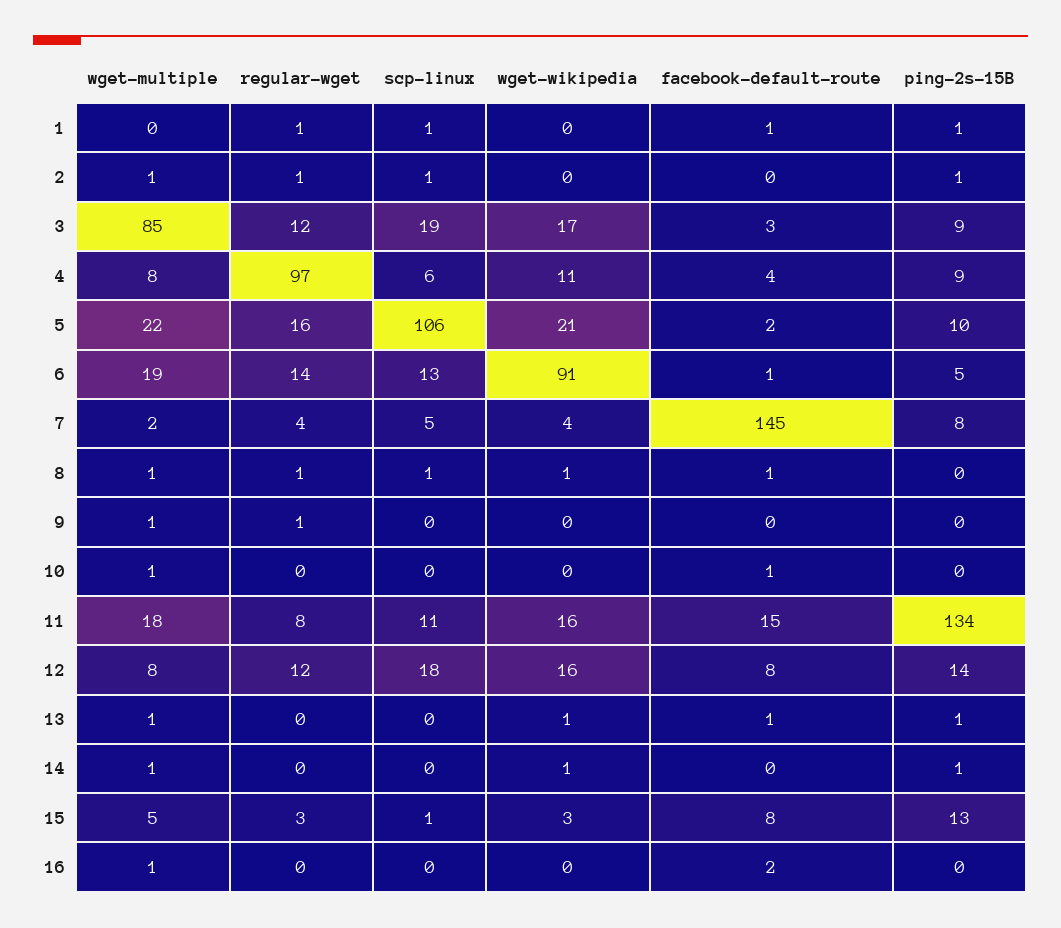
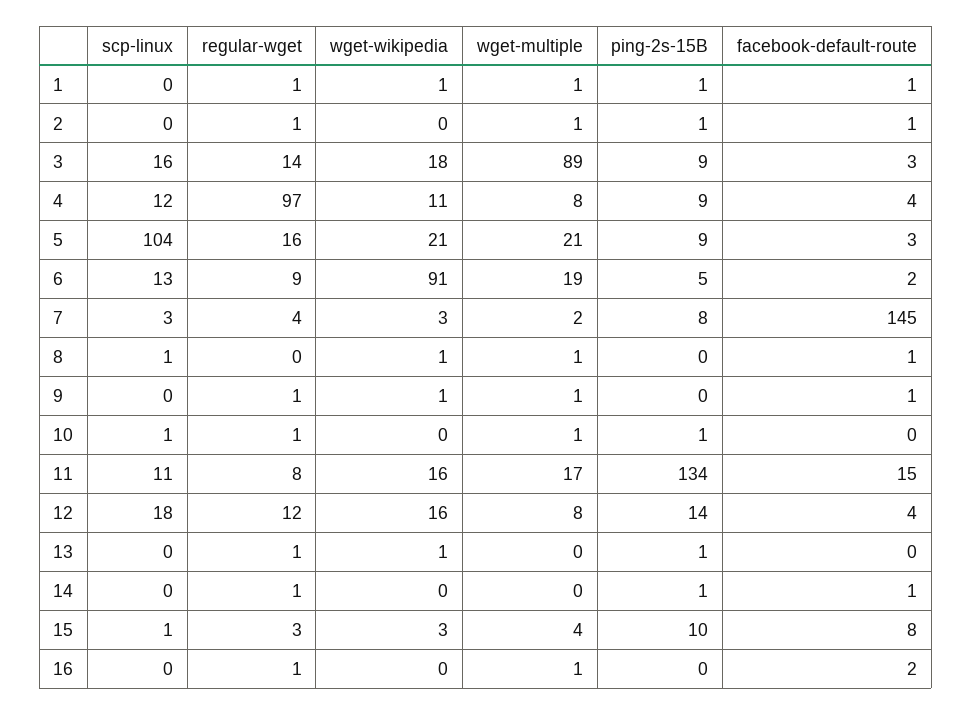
  {
    "wget-multiple": {
-     "1": 0,
+     "1": 1,
      "2": 1,
-     "3": 85,
+     "3": 89,
      "4": 8,
-     "5": 22,
+     "5": 21,
      "6": 19,
      "7": 2,
      "8": 1,
      "9": 1,
      "10": 1,
-     "11": 18,
+     "11": 17,
      "12": 8,
-     "13": 1,
+     "13": 0,
-     "14": 1,
+     "14": 0,
-     "15": 5,
+     "15": 4,
      "16": 1
    },
    "regular-wget": {
      "1": 1,
      "2": 1,
-     "3": 12,
+     "3": 14,
      "4": 97,
      "5": 16,
-     "6": 14,
+     "6": 9,
      "7": 4,
-     "8": 1,
+     "8": 0,
      "9": 1,
-     "10": 0,
+     "10": 1,
      "11": 8,
      "12": 12,
-     "13": 0,
+     "13": 1,
-     "14": 0,
+     "14": 1,
      "15": 3,
-     "16": 0
+     "16": 1
    },
    "scp-linux": {
-     "1": 1,
+     "1": 0,
-     "2": 1,
+     "2": 0,
-     "3": 19,
+     "3": 16,
-     "4": 6,
+     "4": 12,
-     "5": 106,
+     "5": 104,
      "6": 13,
-     "7": 5,
+     "7": 3,
      "8": 1,
      "9": 0,
-     "10": 0,
+     "10": 1,
      "11": 11,
      "12": 18,
      "13": 0,
      "14": 0,
      "15": 1,
      "16": 0
    },
    "wget-wikipedia": {
-     "1": 0,
+     "1": 1,
      "2": 0,
-     "3": 17,
+     "3": 18,
      "4": 11,
      "5": 21,
      "6": 91,
-     "7": 4,
+     "7": 3,
      "8": 1,
-     "9": 0,
+     "9": 1,
      "10": 0,
      "11": 16,
      "12": 16,
      "13": 1,
-     "14": 1,
+     "14": 0,
      "15": 3,
      "16": 0
    },
    "facebook-default-route": {
      "1": 1,
-     "2": 0,
+     "2": 1,
      "3": 3,
      "4": 4,
-     "5": 2,
+     "5": 3,
-     "6": 1,
+     "6": 2,
      "7": 145,
      "8": 1,
-     "9": 0,
+     "9": 1,
-     "10": 1,
+     "10": 0,
      "11": 15,
-     "12": 8,
+     "12": 4,
-     "13": 1,
+     "13": 0,
-     "14": 0,
+     "14": 1,
      "15": 8,
      "16": 2
    },
    "ping-2s-15B": {
      "1": 1,
      "2": 1,
      "3": 9,
      "4": 9,
-     "5": 10,
+     "5": 9,
      "6": 5,
      "7": 8,
      "8": 0,
      "9": 0,
-     "10": 0,
+     "10": 1,
      "11": 134,
      "12": 14,
      "13": 1,
      "14": 1,
-     "15": 13,
+     "15": 10,
      "16": 0
    }
  }

